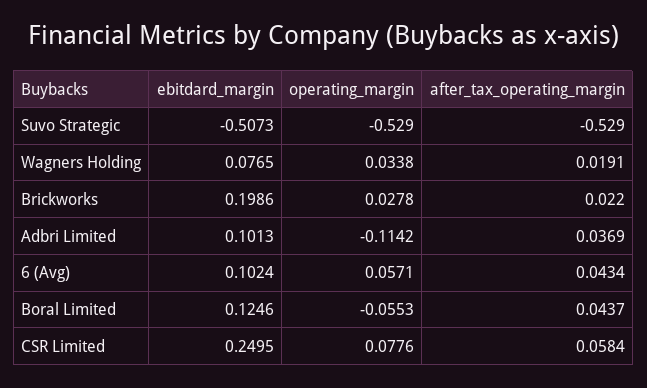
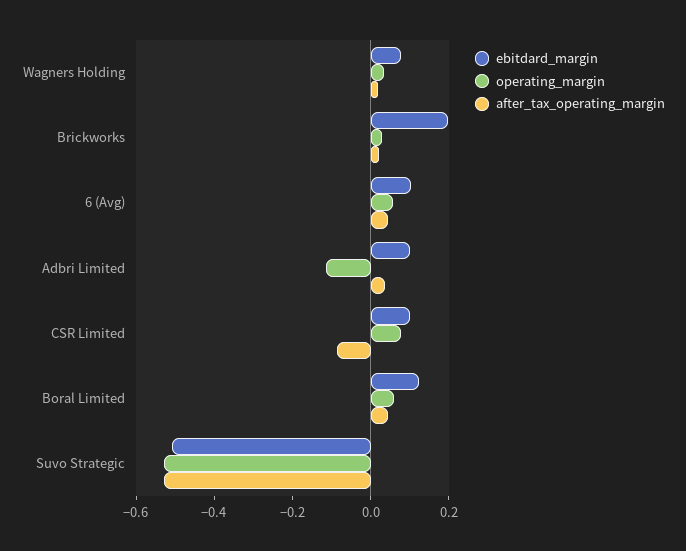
  {
    "ebitdard_margin": {
      "Suvo Strategic": -0.5073,
      "Wagners Holding": 0.0765,
      "Brickworks": 0.1986,
      "Adbri Limited": 0.1013,
      "6 (Avg)": 0.1024,
      "Boral Limited": 0.1246,
-     "CSR Limited": 0.2495
+     "CSR Limited": 0.1
    },
    "operating_margin": {
      "Suvo Strategic": -0.529,
      "Wagners Holding": 0.0338,
      "Brickworks": 0.0278,
      "Adbri Limited": -0.1142,
      "6 (Avg)": 0.0571,
-     "Boral Limited": -0.0553,
+     "Boral Limited": 0.05,
      "CSR Limited": 0.0776
    },
    "after_tax_operating_margin": {
      "Suvo Strategic": -0.529,
      "Wagners Holding": 0.0191,
      "Brickworks": 0.022,
      "Adbri Limited": 0.0369,
      "6 (Avg)": 0.0434,
      "Boral Limited": 0.0437,
-     "CSR Limited": 0.0584
+     "CSR Limited": -0.1
    }
  }

